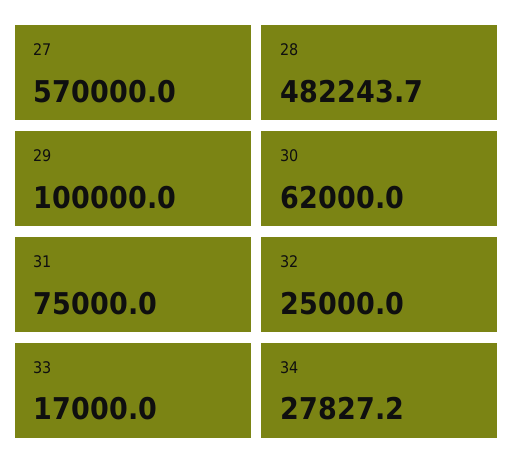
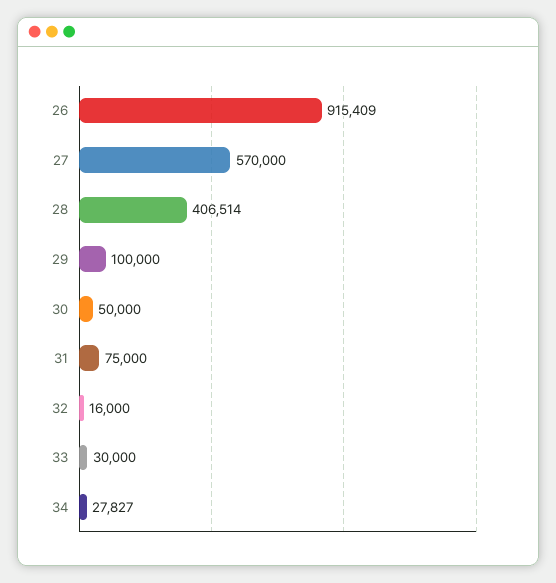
  {
    "27": 570000,
-   "28": 482243.7,
+   "28": 406514,
    "29": 100000,
-   "30": 62000,
+   "30": 50000,
    "31": 75000,
-   "32": 25000,
+   "32": 16000,
-   "33": 17000,
+   "33": 30000,
-   "34": 27827.2
+   "34": 27827.2,
+   "26": 915409
  }

